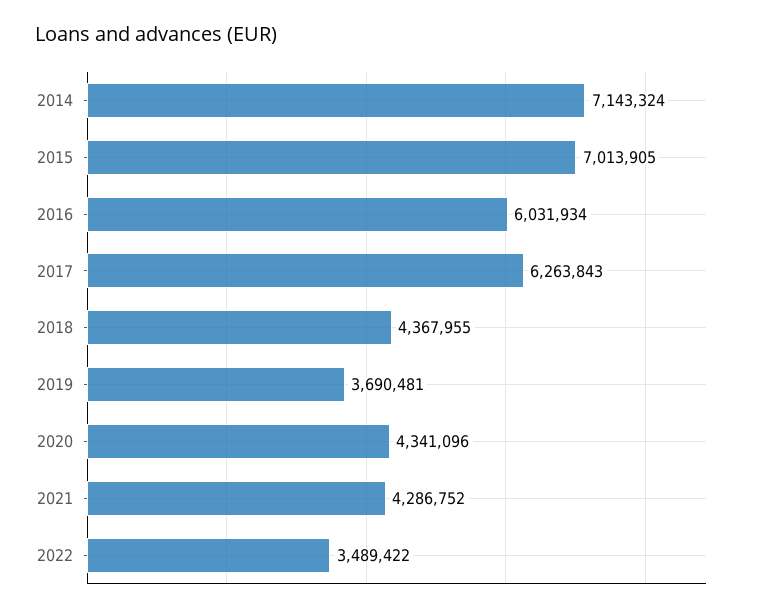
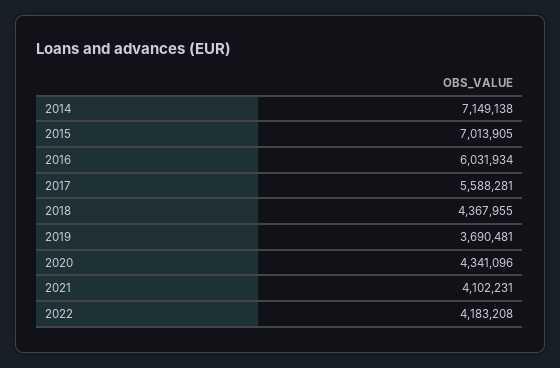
  {
-   "2014": 7143324,
+   "2014": 7149138,
    "2015": 7013905,
    "2016": 6031934,
-   "2017": 6263843,
+   "2017": 5588281,
    "2018": 4367955,
    "2019": 3690481,
    "2020": 4341096,
-   "2021": 4286752,
+   "2021": 4102231,
-   "2022": 3489422
+   "2022": 4183208
  }

